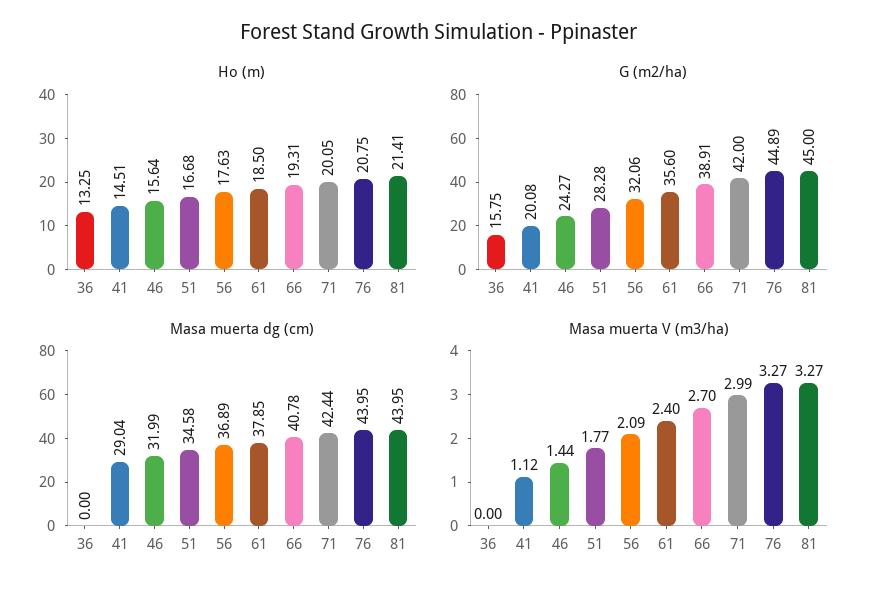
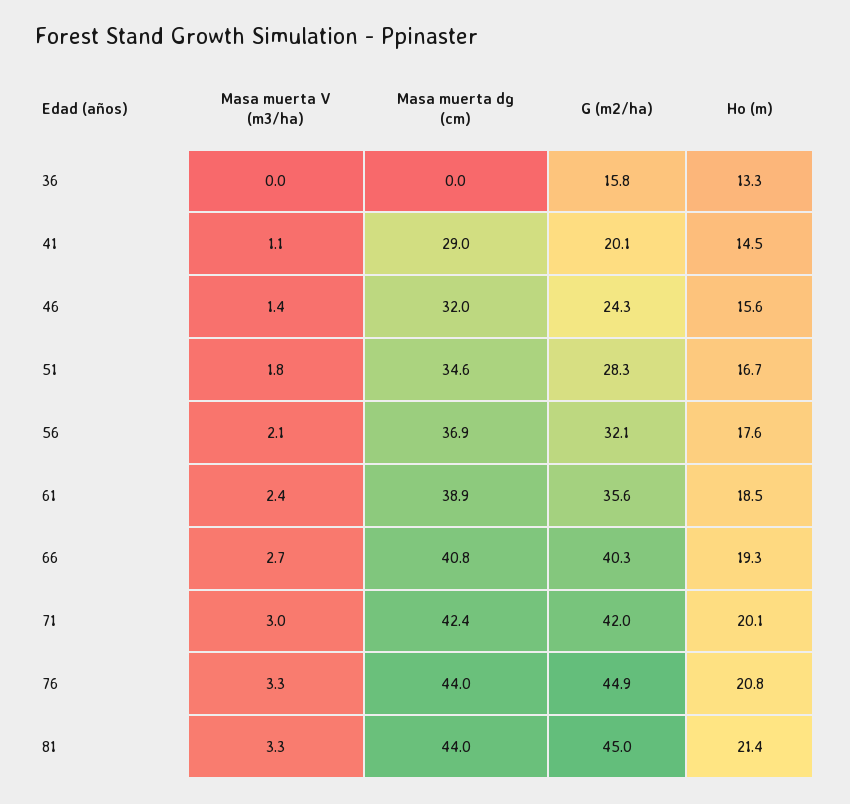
  {
    "Ho (m)": {
      "36": 13.25,
      "41": 14.51,
      "46": 15.64,
      "51": 16.68,
      "56": 17.63,
      "61": 18.5,
      "66": 19.31,
      "71": 20.05,
      "76": 20.75,
      "81": 21.41
    },
    "G (m2/ha)": {
      "36": 15.75,
      "41": 20.08,
      "46": 24.27,
      "51": 28.28,
      "56": 32.06,
      "61": 35.6,
-     "66": 38.91,
+     "66": 40.3,
      "71": 42,
      "76": 44.89,
      "81": 45
    },
    "Masa muerta dg (cm)": {
      "36": 0,
      "41": 29.04,
      "46": 31.99,
      "51": 34.58,
      "56": 36.89,
-     "61": 37.85,
+     "61": 38.9,
      "66": 40.78,
      "71": 42.44,
      "76": 43.95,
      "81": 43.95
    },
    "Masa muerta V (m3/ha)": {
      "36": 0,
      "41": 1.12,
      "46": 1.44,
      "51": 1.77,
      "56": 2.09,
      "61": 2.4,
      "66": 2.7,
      "71": 2.99,
      "76": 3.27,
      "81": 3.27
    }
  }

